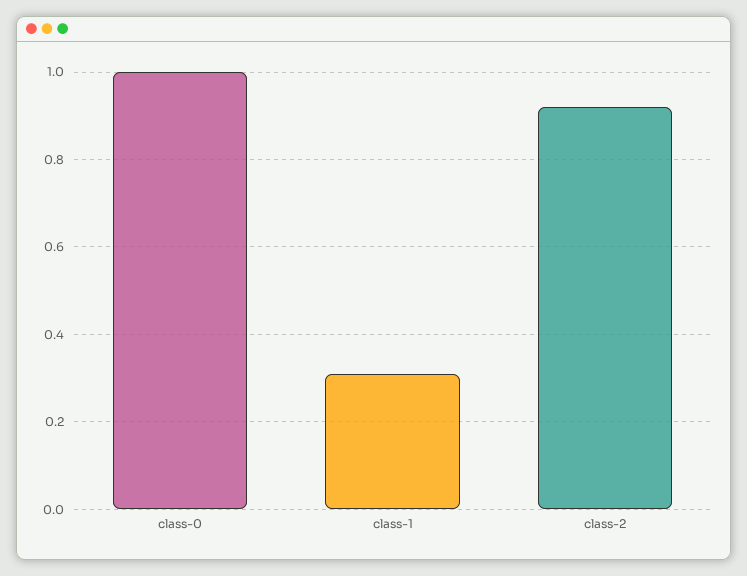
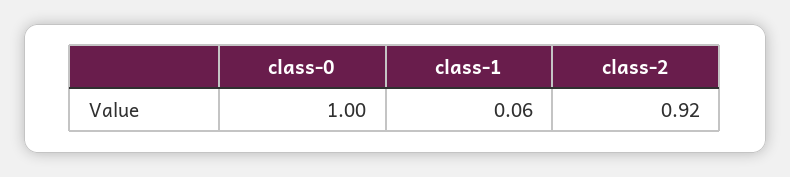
  {
    "class-0": 1,
-   "class-1": 0.3,
+   "class-1": 0.06,
    "class-2": 0.92
  }

